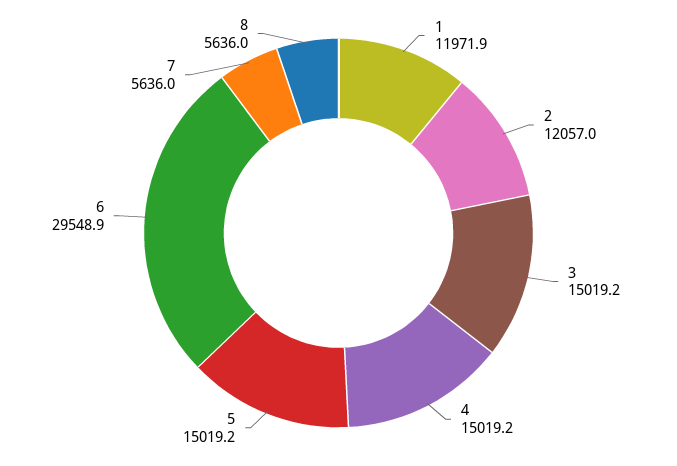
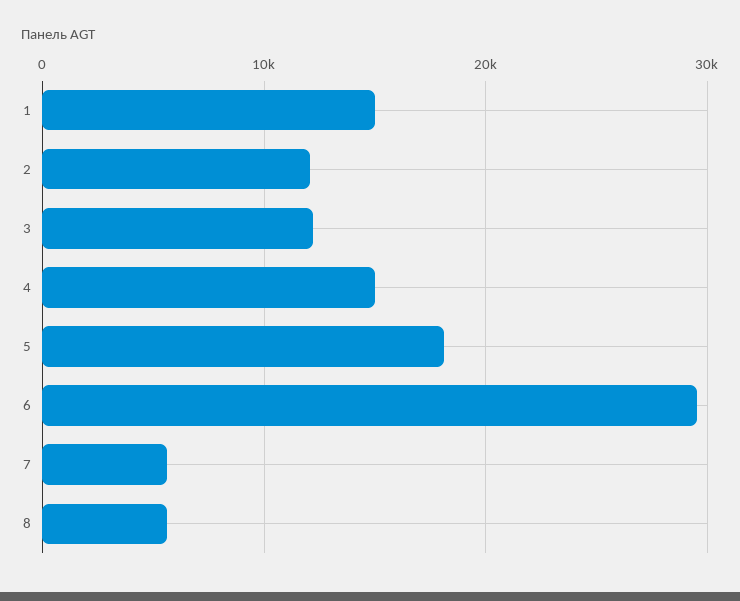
  {
-   "1": 11971.9,
+   "1": 15000,
    "2": 12057,
-   "3": 15019.2,
+   "3": 12000,
    "4": 15019.2,
-   "5": 15019.2,
+   "5": 18000,
    "6": 29548.9,
    "7": 5636,
    "8": 5636
  }

